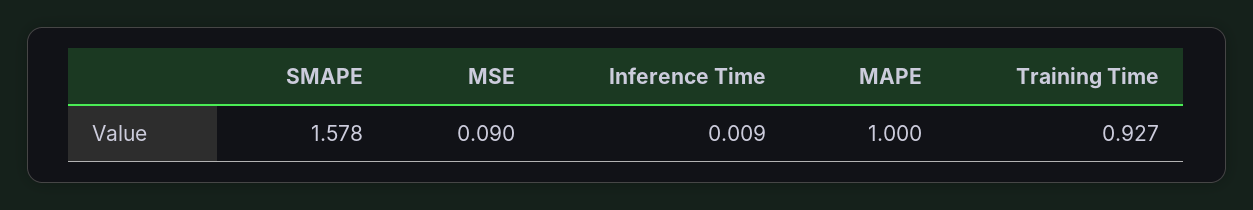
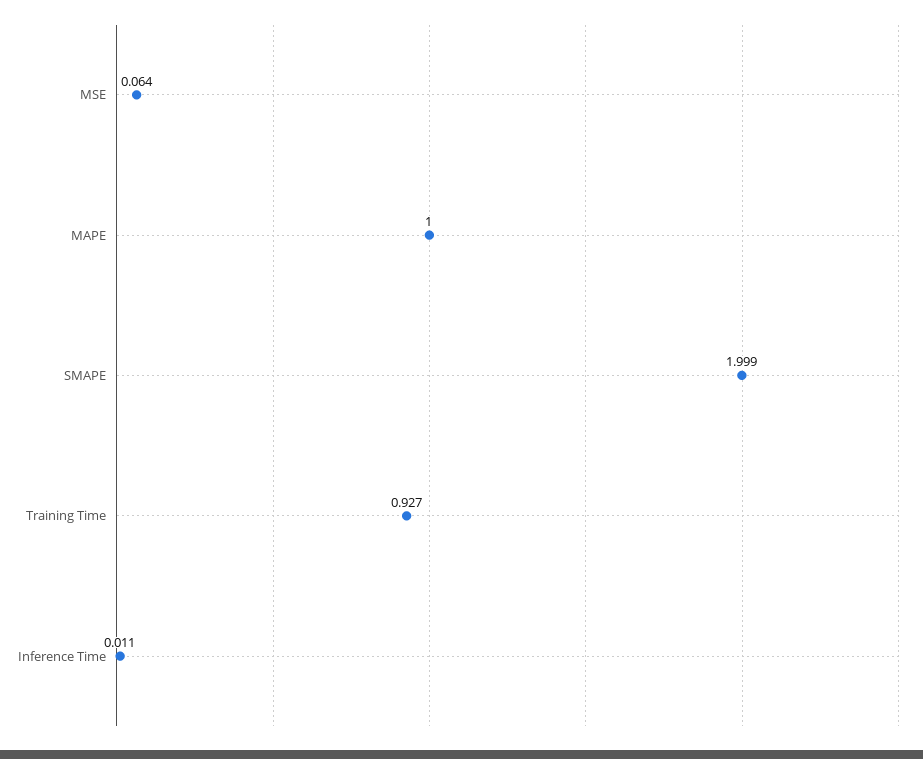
  {
-   "SMAPE": 1.578,
+   "SMAPE": 1.999,
-   "MSE": 0.09,
+   "MSE": 0.064,
-   "Inference Time": 0.009,
+   "Inference Time": 0.011,
    "MAPE": 1,
    "Training Time": 0.927
  }

